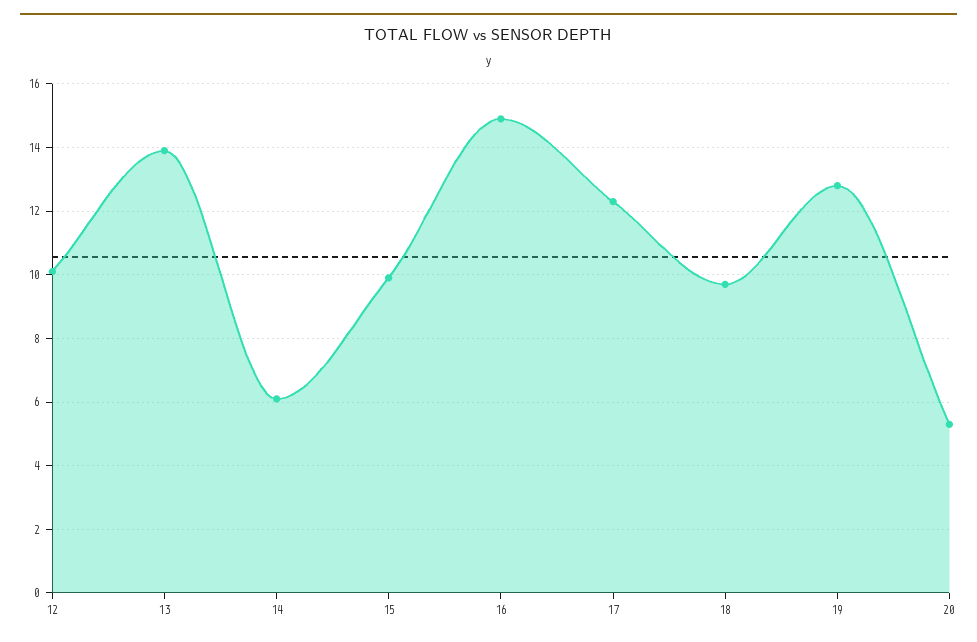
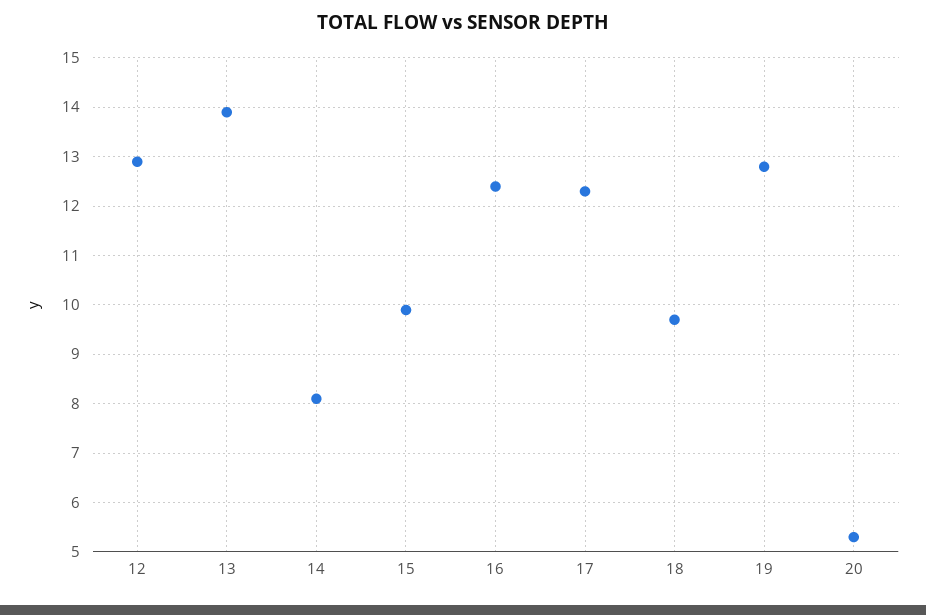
  {
-   "12": 10,
+   "12": 13,
    "13": 14,
-   "14": 6,
+   "14": 8,
    "15": 10,
-   "16": 15,
+   "16": 12.5,
    "17": 12.5,
    "18": 9.5,
    "19": 13,
    "20": 5.5
  }

